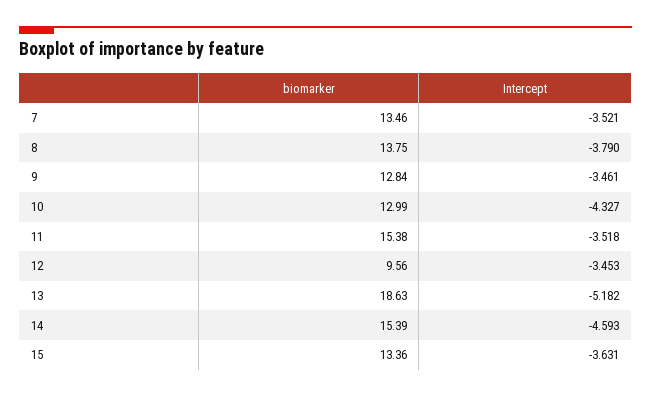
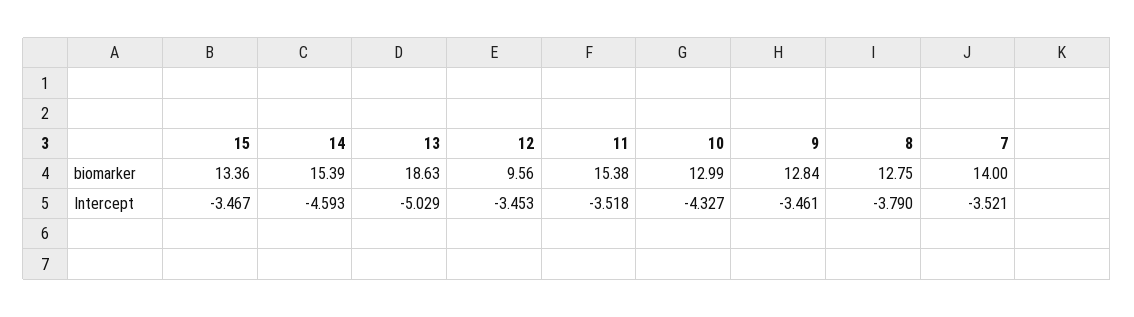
  {
    "biomarker": {
-     "7": 13.46,
+     "7": 14,
-     "8": 13.75,
+     "8": 12.75,
      "9": 12.84,
      "10": 12.99,
      "11": 15.38,
      "12": 9.56,
      "13": 18.63,
      "14": 15.39,
      "15": 13.36
    },
    "Intercept": {
      "7": -3.521,
      "8": -3.79,
      "9": -3.461,
      "10": -4.327,
      "11": -3.518,
      "12": -3.453,
-     "13": -5.182,
+     "13": -5.029,
      "14": -4.593,
-     "15": -3.631
+     "15": -3.467
    }
  }

